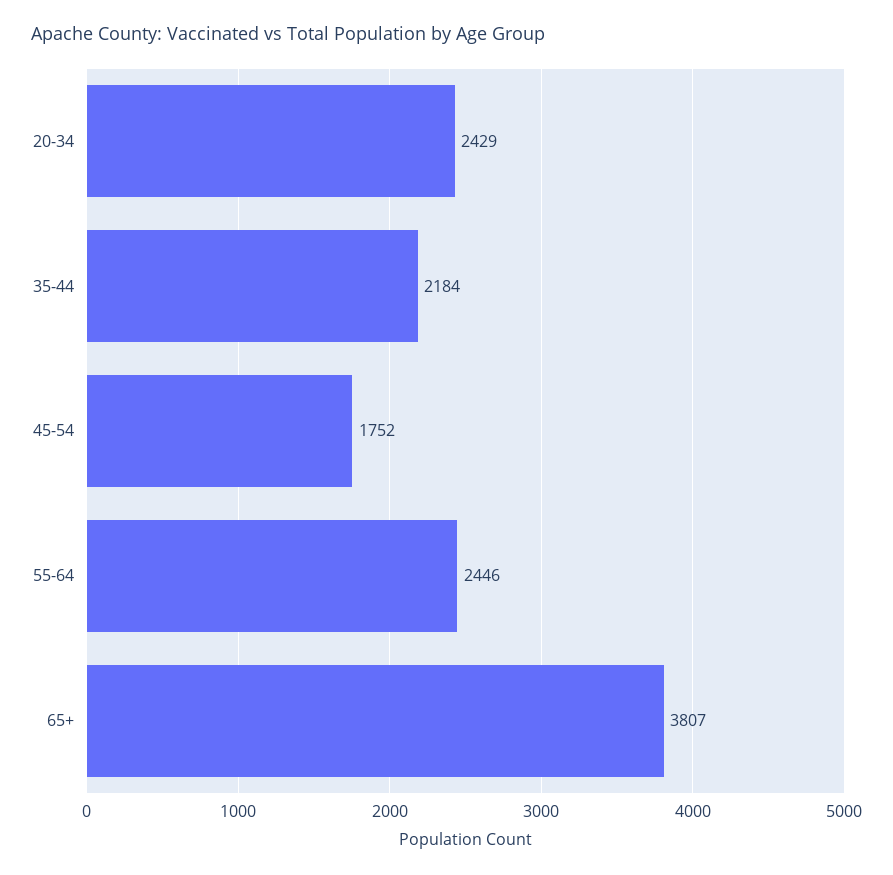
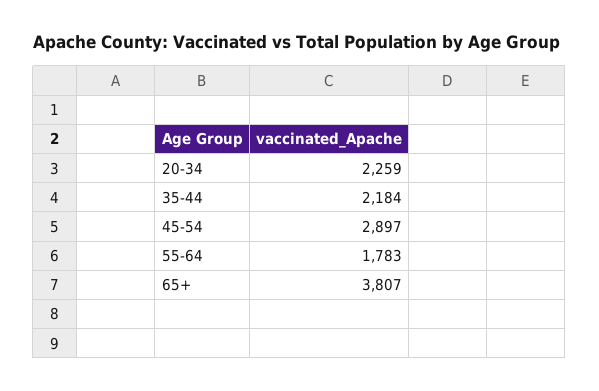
  {
-   "20-34": 2429,
+   "20-34": 2259,
    "35-44": 2184,
-   "45-54": 1752,
+   "45-54": 2897,
-   "55-64": 2446,
+   "55-64": 1783,
    "65+": 3807
  }

